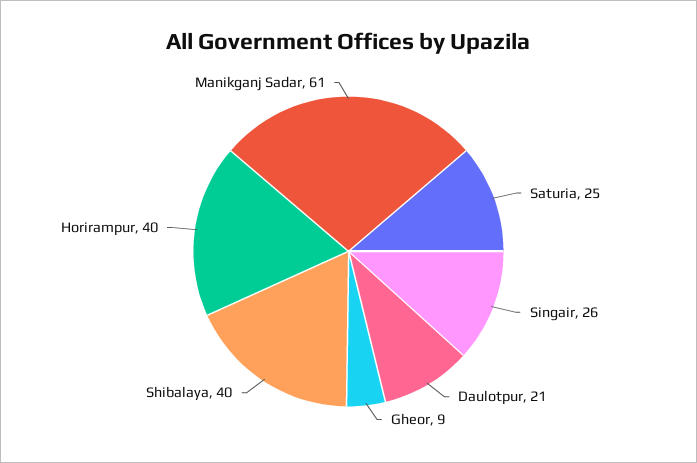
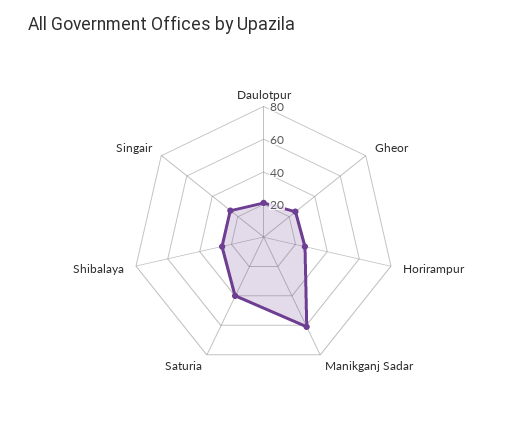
  {
-   "Saturia": 25,
+   "Saturia": 40,
    "Singair": 26,
    "Daulotpur": 21,
-   "Gheor": 9,
+   "Gheor": 25,
-   "Shibalaya": 40,
+   "Shibalaya": 25,
-   "Horirampur": 40,
+   "Horirampur": 25,
    "Manikganj Sadar": 61
  }

